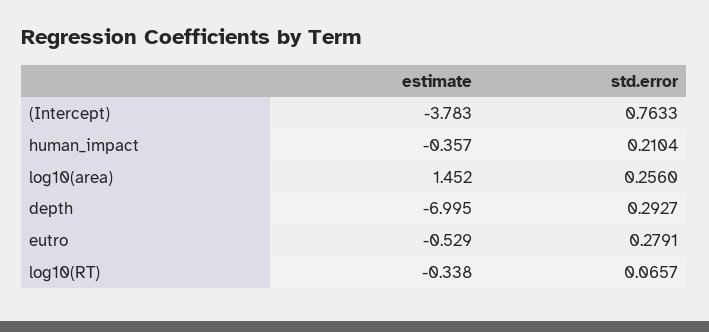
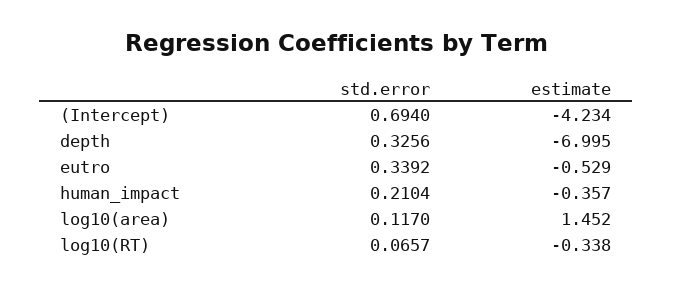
  {
    "estimate": {
-     "(Intercept)": -3.783,
+     "(Intercept)": -4.234,
      "human_impact": -0.357,
      "log10(area)": 1.452,
      "depth": -6.995,
      "eutro": -0.529,
      "log10(RT)": -0.338
    },
    "std.error": {
-     "(Intercept)": 0.7633,
+     "(Intercept)": 0.694,
      "human_impact": 0.2104,
-     "log10(area)": 0.256,
+     "log10(area)": 0.117,
-     "depth": 0.2927,
+     "depth": 0.3256,
-     "eutro": 0.2791,
+     "eutro": 0.3392,
      "log10(RT)": 0.0657
    }
  }

